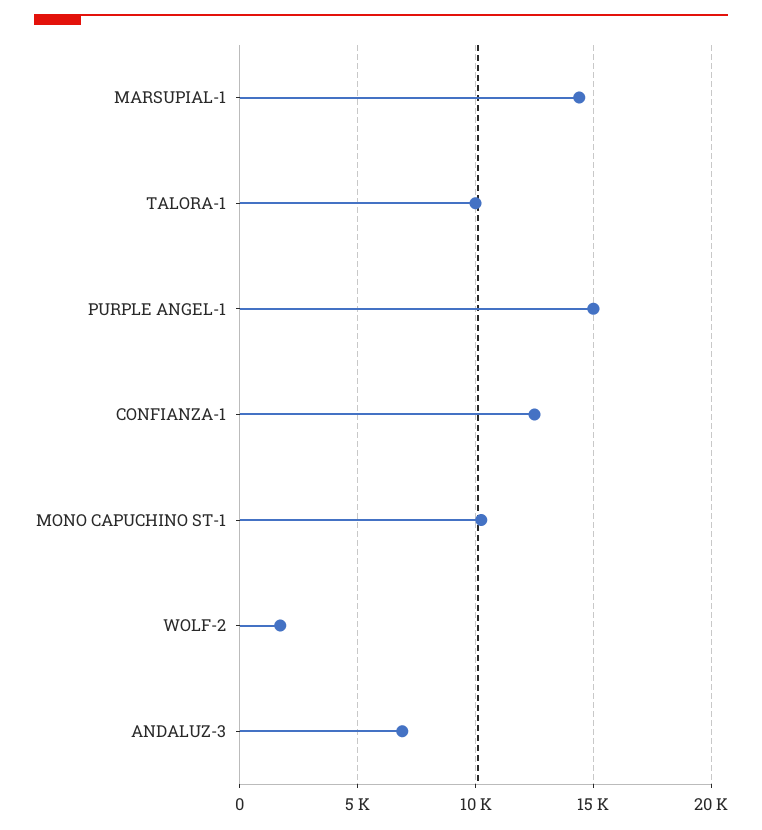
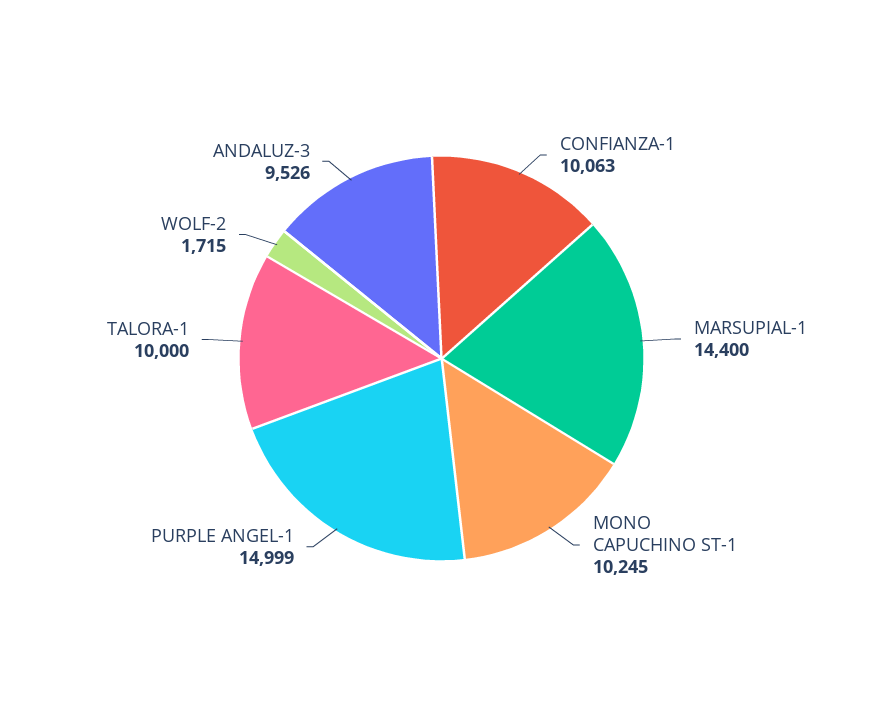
  {
    "MARSUPIAL-1": 14400,
    "TALORA-1": 10000,
    "PURPLE ANGEL-1": 14999,
-   "CONFIANZA-1": 12500,
+   "CONFIANZA-1": 10063,
    "MONO CAPUCHINO ST-1": 10245,
    "WOLF-2": 1715,
-   "ANDALUZ-3": 7000
+   "ANDALUZ-3": 9526
  }

